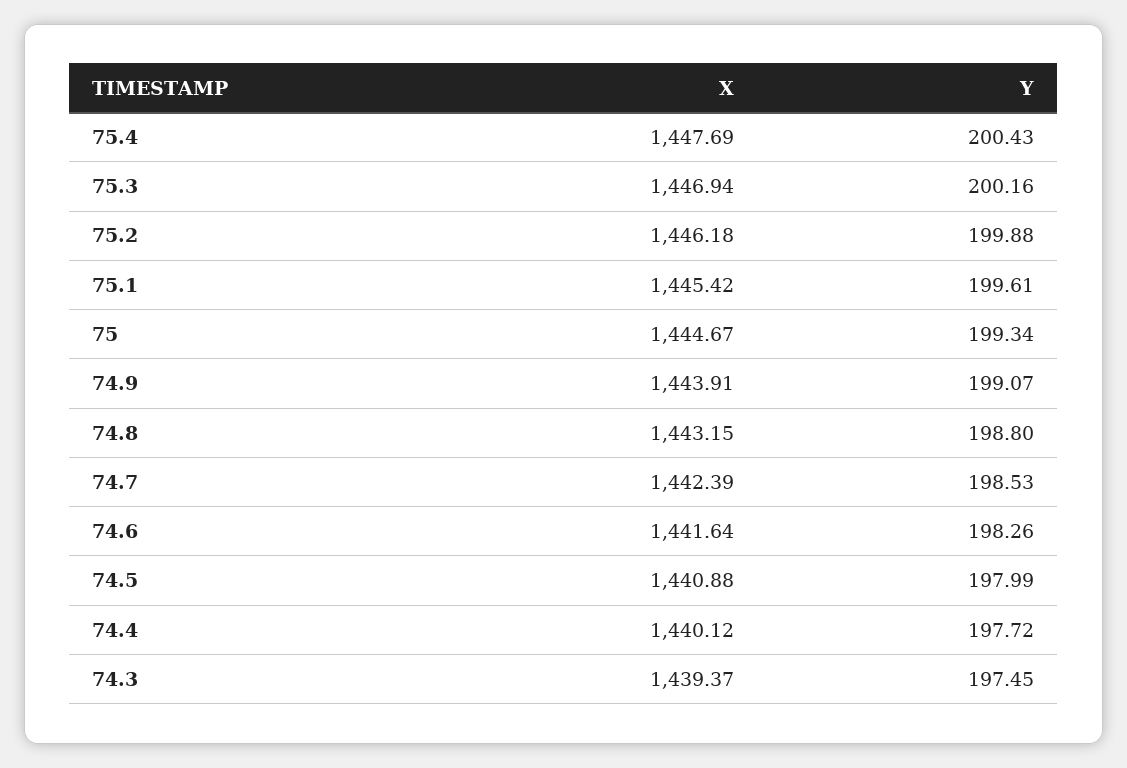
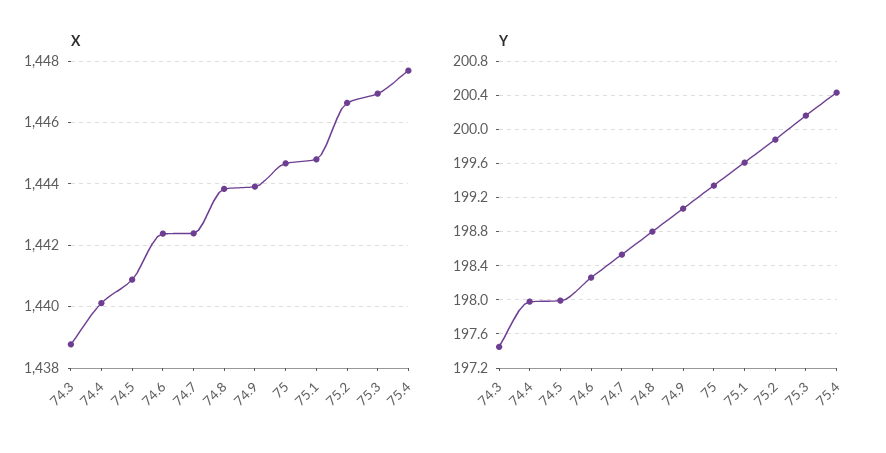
  {
    "X": {
      "75.4": 1447.69,
      "75.3": 1446.94,
-     "75.2": 1446.18,
+     "75.2": 1446.6,
-     "75.1": 1445.42,
+     "75.1": 1444.8,
      "75": 1444.67,
      "74.9": 1443.91,
-     "74.8": 1443.15,
+     "74.8": 1443.8,
      "74.7": 1442.39,
-     "74.6": 1441.64,
+     "74.6": 1442.4,
      "74.5": 1440.88,
      "74.4": 1440.12,
-     "74.3": 1439.37
+     "74.3": 1438.8
    },
    "Y": {
      "75.4": 200.43,
      "75.3": 200.16,
      "75.2": 199.88,
      "75.1": 199.61,
      "75": 199.34,
      "74.9": 199.07,
      "74.8": 198.8,
      "74.7": 198.53,
      "74.6": 198.26,
      "74.5": 197.99,
-     "74.4": 197.72,
+     "74.4": 198,
      "74.3": 197.45
    }
  }

